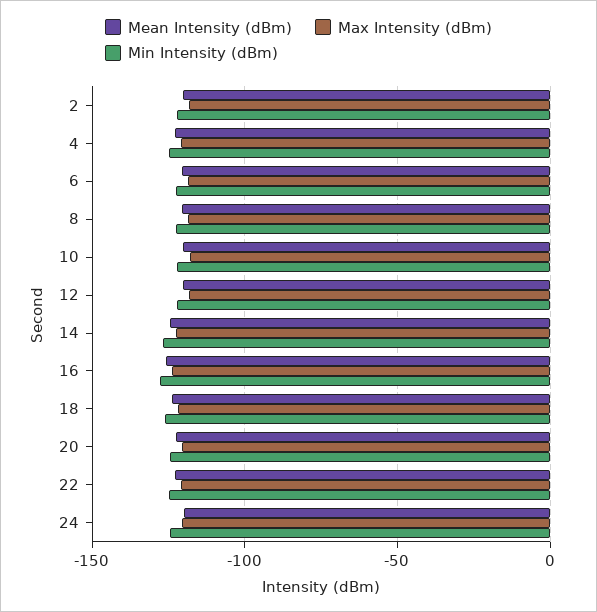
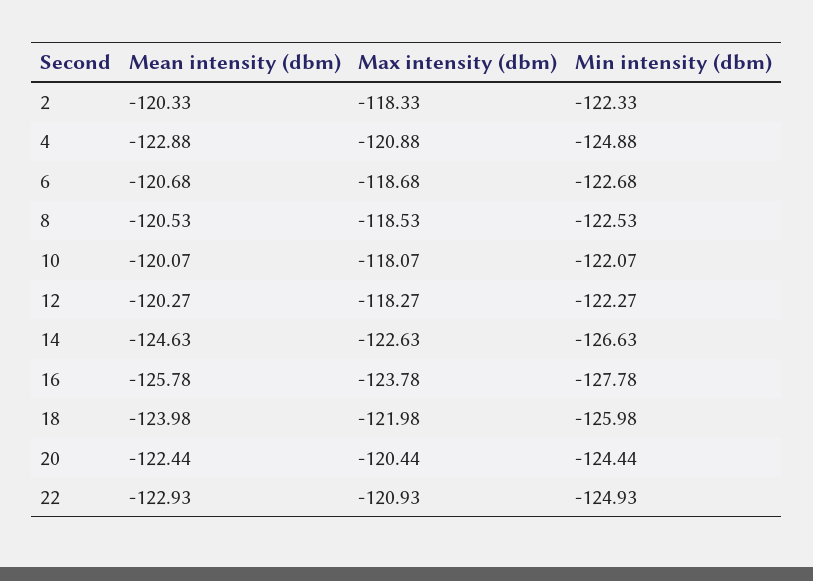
  {
    "Mean Intensity (dBm)": {
      "2": -120.33,
      "4": -122.88,
      "6": -120.68,
      "8": -120.53,
      "10": -120.07,
      "12": -120.27,
      "14": -124.63,
      "16": -125.78,
      "18": -123.98,
      "20": -122.44,
-     "22": -122.93,
+     "22": -122.93
-     "24": -120
    },
    "Max Intensity (dBm)": {
      "2": -118.33,
      "4": -120.88,
      "6": -118.68,
      "8": -118.53,
      "10": -118.07,
      "12": -118.27,
      "14": -122.63,
      "16": -123.78,
      "18": -121.98,
      "20": -120.44,
-     "22": -120.93,
+     "22": -120.93
-     "24": -120
    },
    "Min Intensity (dBm)": {
      "2": -122.33,
      "4": -124.88,
      "6": -122.68,
      "8": -122.53,
      "10": -122.07,
      "12": -122.27,
      "14": -126.63,
      "16": -127.78,
      "18": -125.98,
      "20": -124.44,
-     "22": -124.93,
+     "22": -124.93
-     "24": -125
    }
  }

